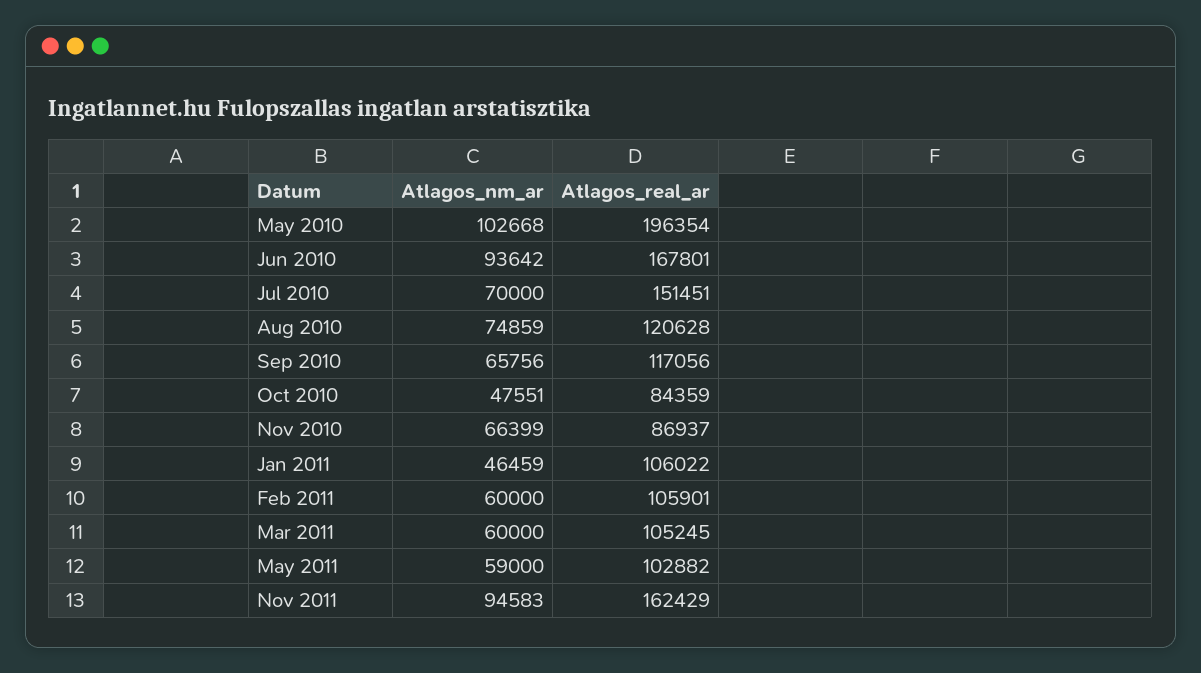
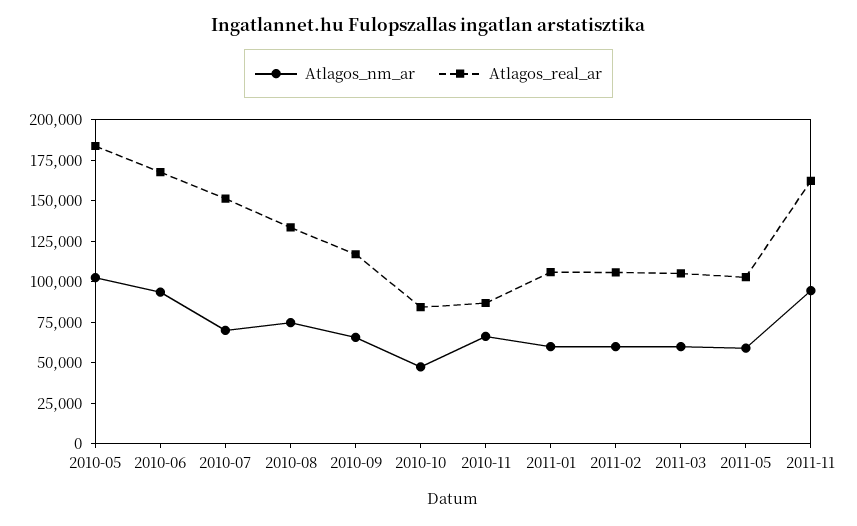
  {
    "Atlagos_nm_ar": {
      "May 2010": 102668,
      "Jun 2010": 93642,
      "Jul 2010": 70000,
      "Aug 2010": 74859,
      "Sep 2010": 65756,
      "Oct 2010": 47551,
      "Nov 2010": 66399,
-     "Jan 2011": 46459,
+     "Jan 2011": 60000,
      "Feb 2011": 60000,
      "Mar 2011": 60000,
      "May 2011": 59000,
      "Nov 2011": 94583
    },
    "Atlagos_real_ar": {
-     "May 2010": 196354,
+     "May 2010": 185000,
      "Jun 2010": 167801,
      "Jul 2010": 151451,
-     "Aug 2010": 120628,
+     "Aug 2010": 135000,
      "Sep 2010": 117056,
      "Oct 2010": 84359,
      "Nov 2010": 86937,
      "Jan 2011": 106022,
      "Feb 2011": 105901,
      "Mar 2011": 105245,
      "May 2011": 102882,
      "Nov 2011": 162429
    }
  }

